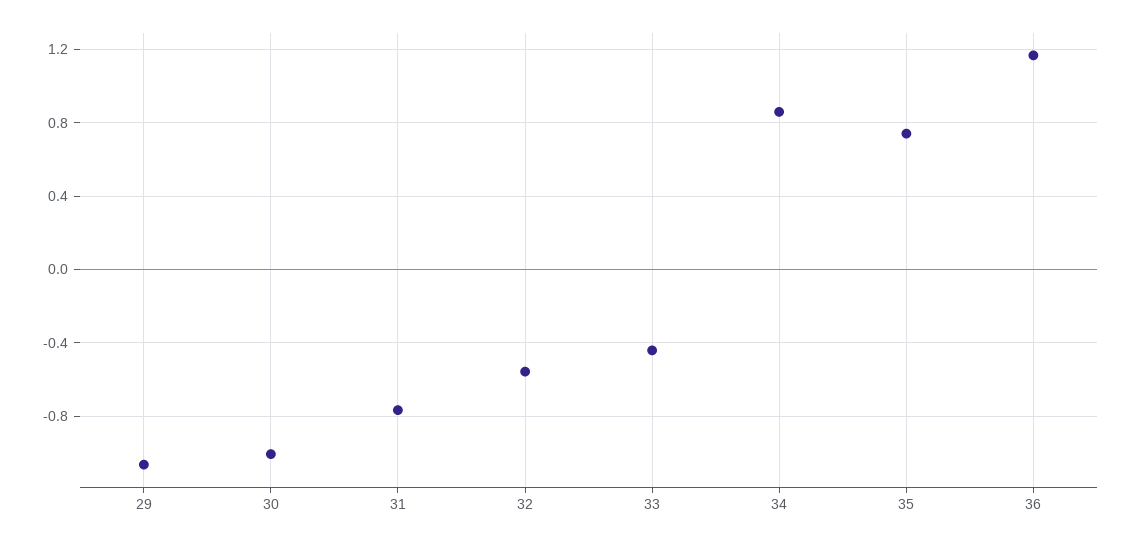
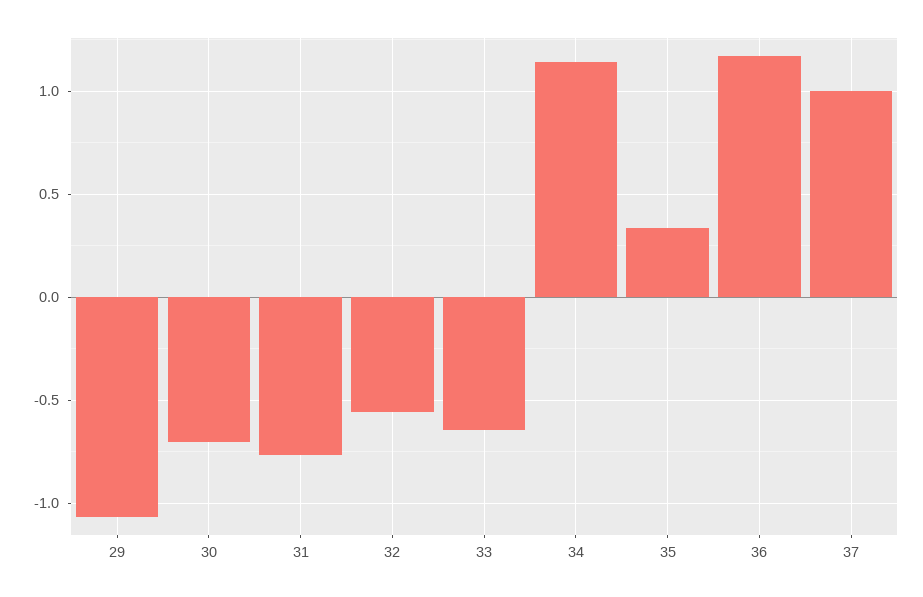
  {
    "29": -1.05,
-   "30": -1,
+   "30": -0.7,
    "31": -0.75,
    "32": -0.55,
-   "33": -0.45,
+   "33": -0.65,
-   "34": 0.85,
+   "34": 1.15,
-   "35": 0.75,
+   "35": 0.35,
-   "36": 1.15
+   "36": 1.15,
+   "37": 1
  }

